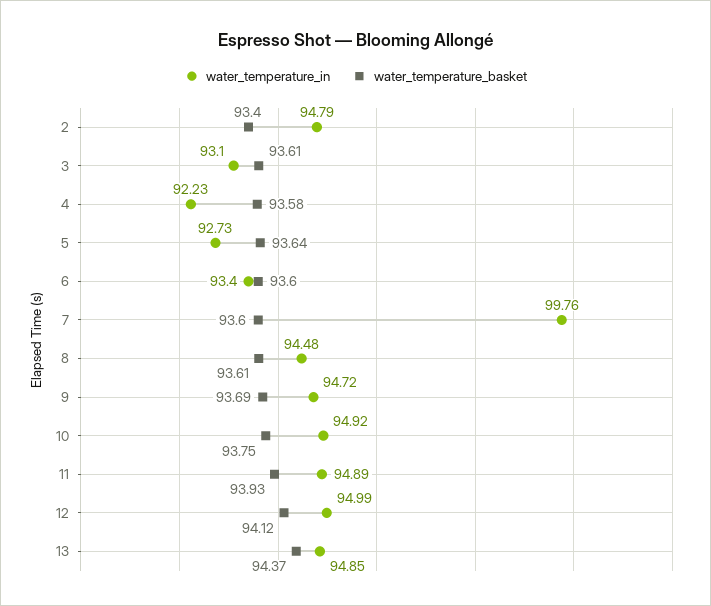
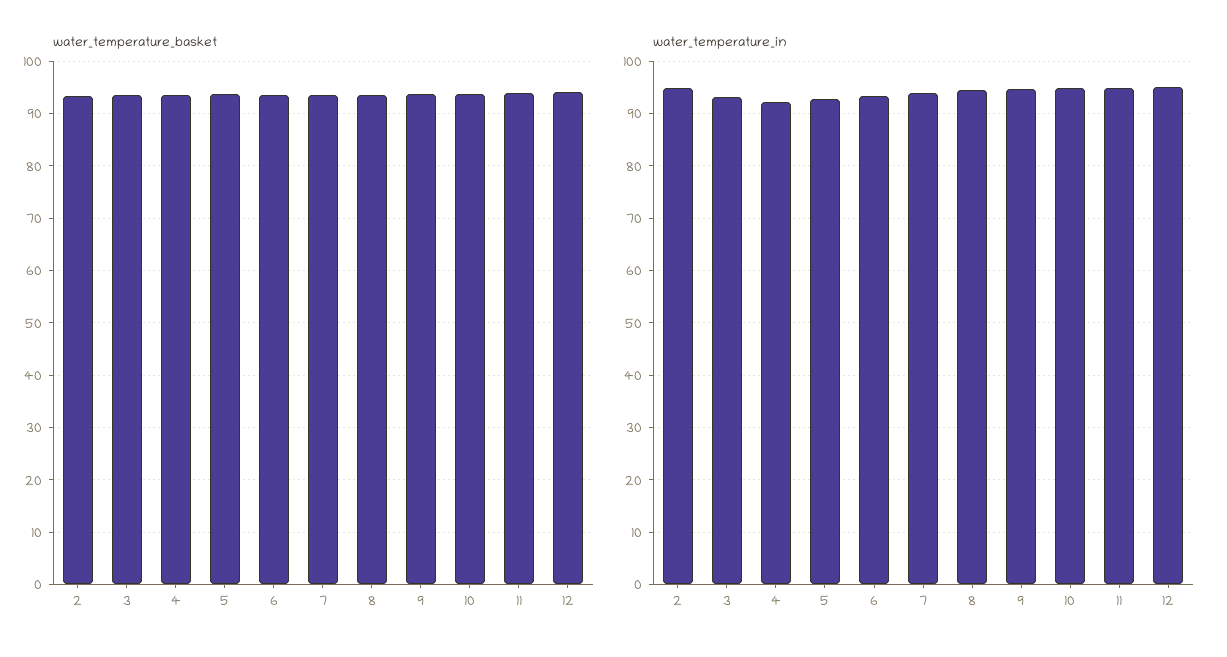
  {
    "water_temperature_in": {
      "2": 94.79,
      "3": 93.1,
      "4": 92.23,
      "5": 92.73,
      "6": 93.4,
-     "7": 99.76,
+     "7": 94,
      "8": 94.48,
      "9": 94.72,
      "10": 94.92,
      "11": 94.89,
-     "12": 94.99,
+     "12": 94.99
-     "13": 94.85
    },
    "water_temperature_basket": {
      "2": 93.4,
      "3": 93.61,
      "4": 93.58,
      "5": 93.64,
      "6": 93.6,
      "7": 93.6,
      "8": 93.61,
      "9": 93.69,
      "10": 93.75,
      "11": 93.93,
-     "12": 94.12,
+     "12": 94.12
-     "13": 94.37
    }
  }

